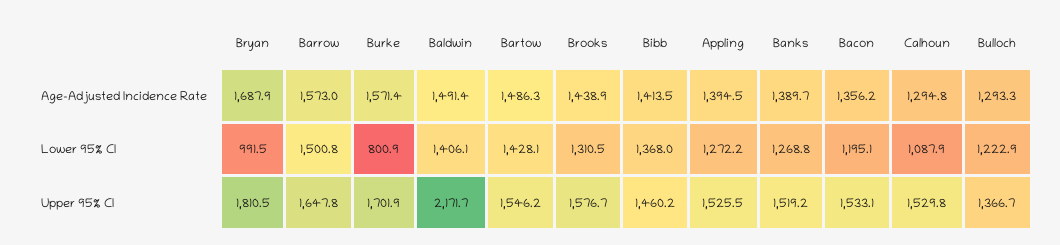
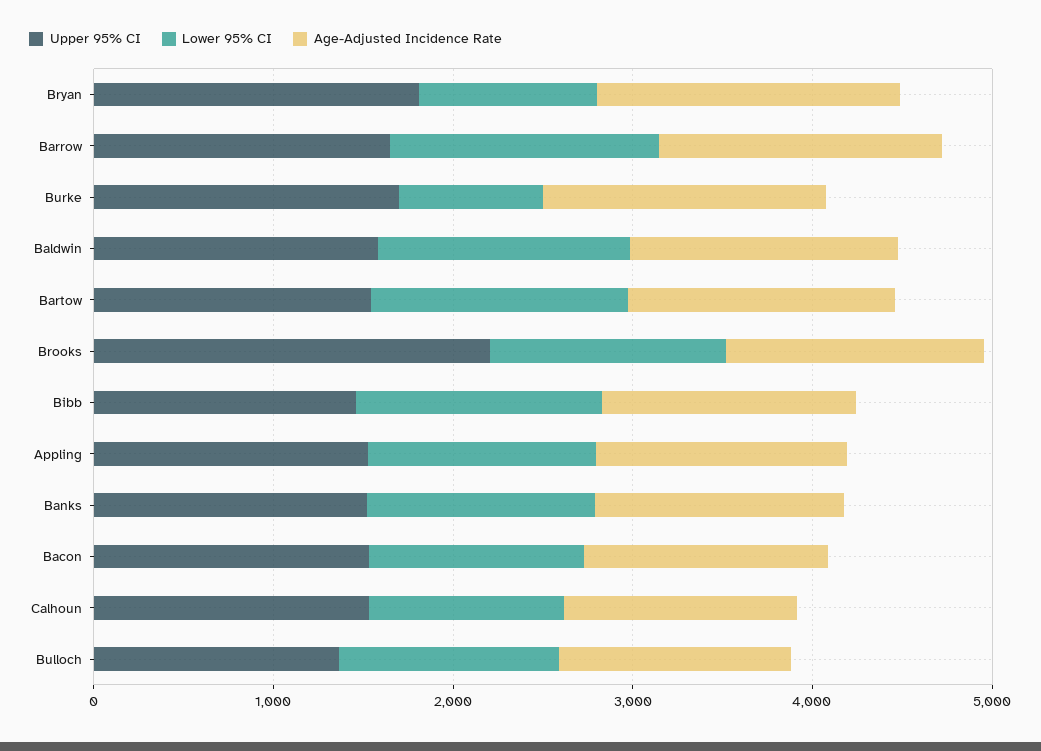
  {
    "Age-Adjusted Incidence Rate": {
      "Bryan": 1687.9,
      "Barrow": 1573,
      "Burke": 1571.4,
      "Baldwin": 1491.4,
      "Bartow": 1486.3,
      "Brooks": 1438.9,
      "Bibb": 1413.5,
      "Appling": 1394.5,
      "Banks": 1389.7,
      "Bacon": 1356.2,
      "Calhoun": 1294.8,
      "Bulloch": 1293.3
    },
    "Lower 95% CI": {
      "Bryan": 991.5,
      "Barrow": 1500.8,
      "Burke": 800.9,
      "Baldwin": 1406.1,
      "Bartow": 1428.1,
      "Brooks": 1310.5,
      "Bibb": 1368,
      "Appling": 1272.2,
      "Banks": 1268.8,
      "Bacon": 1195.1,
      "Calhoun": 1087.9,
      "Bulloch": 1222.9
    },
    "Upper 95% CI": {
      "Bryan": 1810.5,
      "Barrow": 1647.8,
      "Burke": 1701.9,
-     "Baldwin": 2171.7,
+     "Baldwin": 1600,
      "Bartow": 1546.2,
-     "Brooks": 1576.7,
+     "Brooks": 2200,
      "Bibb": 1460.2,
      "Appling": 1525.5,
      "Banks": 1519.2,
      "Bacon": 1533.1,
      "Calhoun": 1529.8,
      "Bulloch": 1366.7
    }
  }

